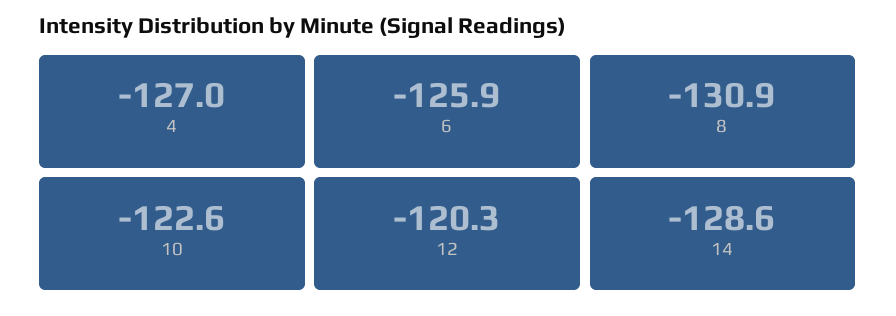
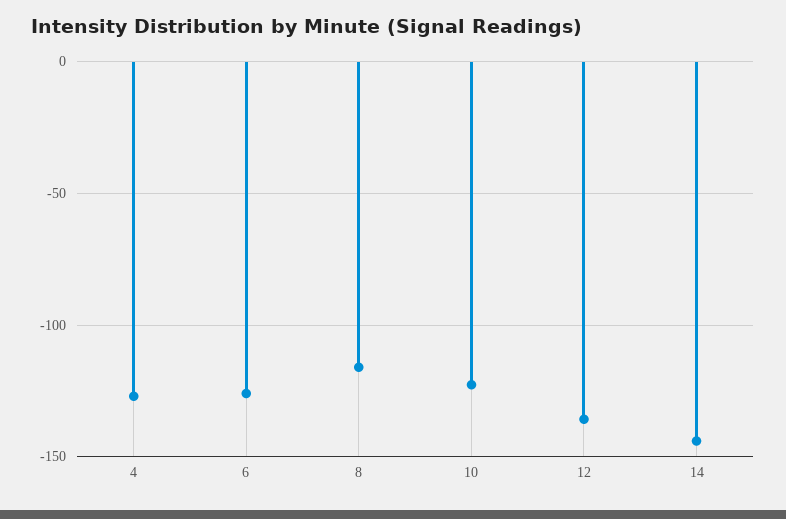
  {
    "4": -127,
    "6": -125.9,
-   "8": -130.9,
+   "8": -115,
    "10": -122.6,
-   "12": -120.3,
+   "12": -135,
-   "14": -128.6
+   "14": -145
  }

